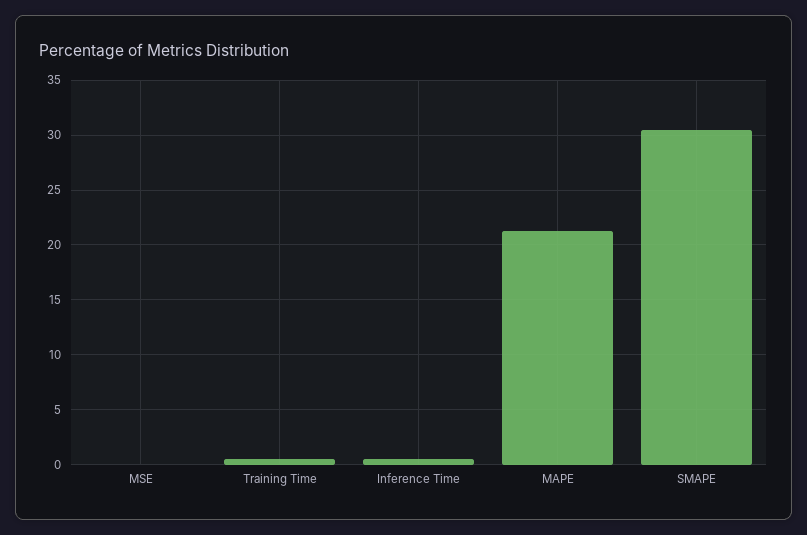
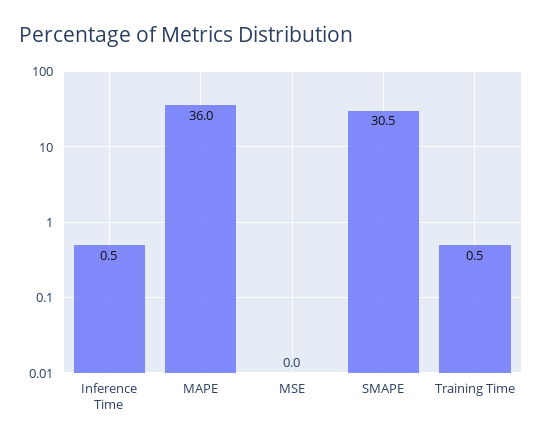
  {
    "MSE": 0,
    "Training Time": 0.5,
    "Inference Time": 0.5,
-   "MAPE": 21,
+   "MAPE": 36,
    "SMAPE": 30.5
  }

